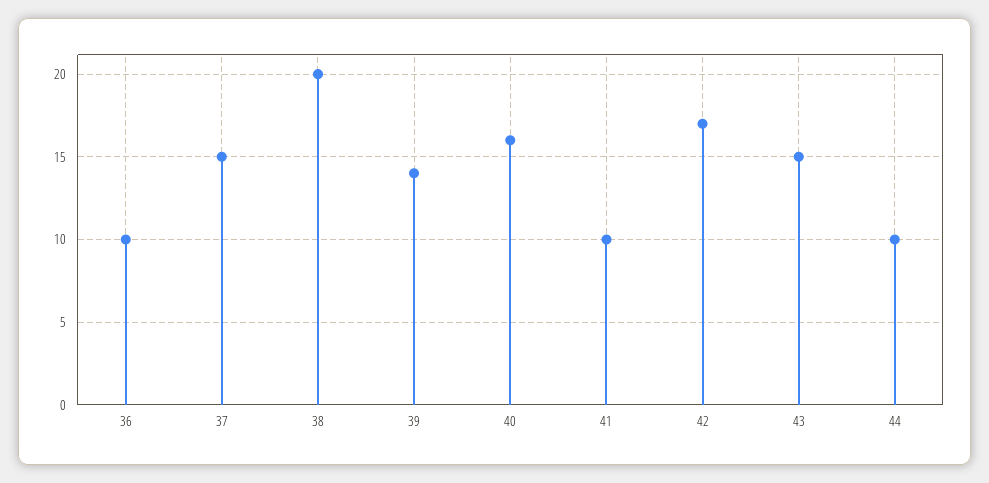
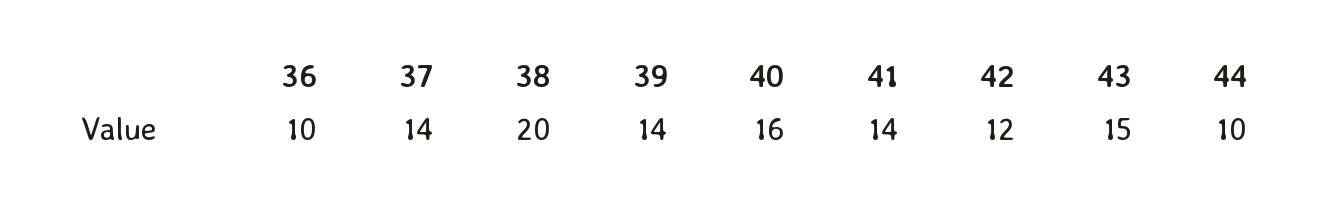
  {
    "36": 10,
-   "37": 15,
+   "37": 14,
    "38": 20,
    "39": 14,
    "40": 16,
-   "41": 10,
+   "41": 14,
-   "42": 17,
+   "42": 12,
    "43": 15,
    "44": 10
  }

